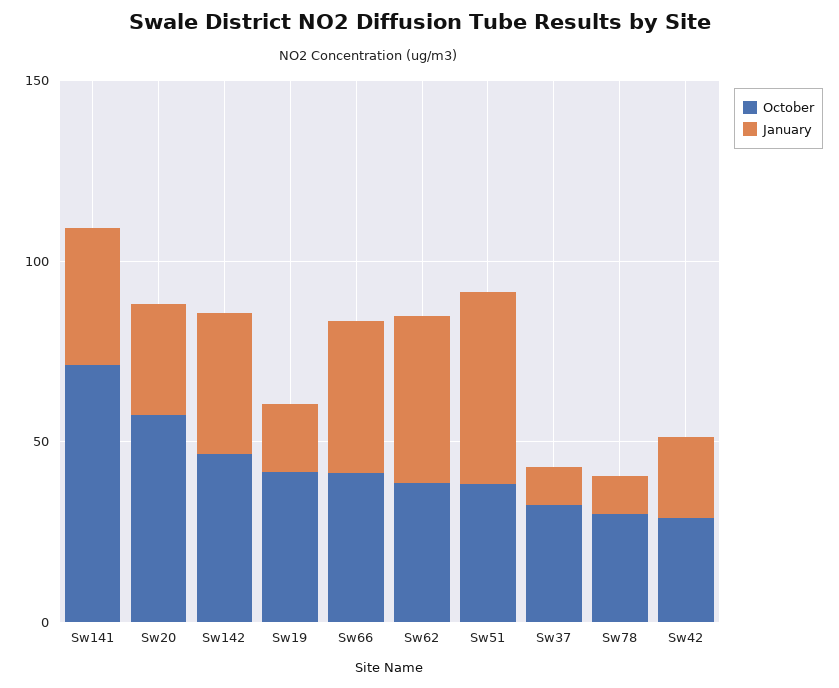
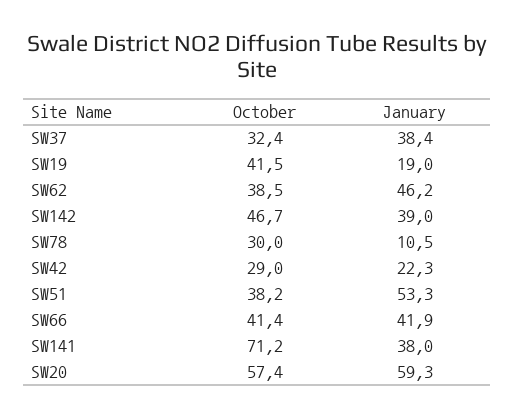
  {
    "October": {
      "Sw141": 71.2,
      "Sw20": 57.4,
      "Sw142": 46.7,
      "Sw19": 41.5,
      "Sw66": 41.4,
      "Sw62": 38.5,
      "Sw51": 38.2,
      "Sw37": 32.4,
      "Sw78": 30,
      "Sw42": 29
    },
    "January": {
      "Sw141": 38,
-     "Sw20": 30,
+     "Sw20": 59.3,
      "Sw142": 39,
      "Sw19": 19,
      "Sw66": 41.9,
      "Sw62": 46.2,
      "Sw51": 53.3,
-     "Sw37": 10,
+     "Sw37": 38.4,
      "Sw78": 10.5,
      "Sw42": 22.3
    }
  }

